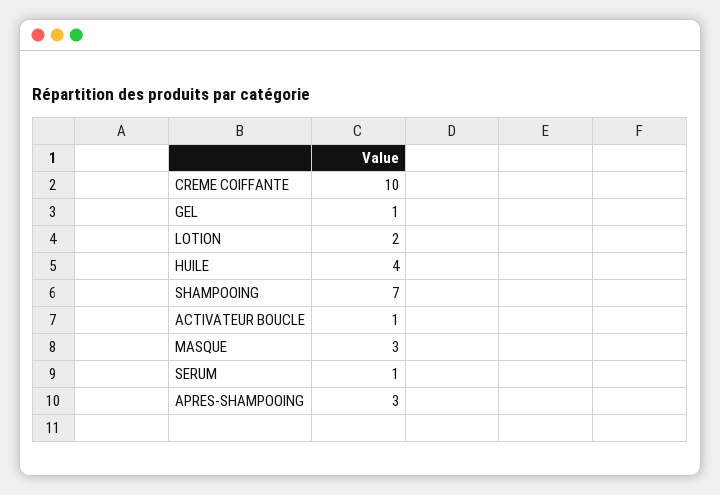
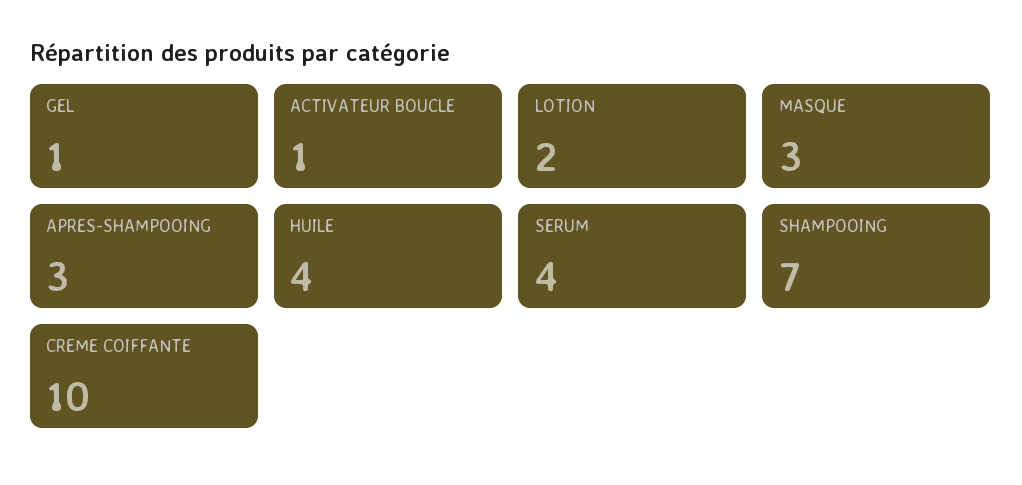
  {
    "CREME COIFFANTE": 10,
    "GEL": 1,
    "LOTION": 2,
    "HUILE": 4,
    "SHAMPOOING": 7,
    "ACTIVATEUR BOUCLE": 1,
    "MASQUE": 3,
-   "SERUM": 1,
+   "SERUM": 4,
    "APRES-SHAMPOOING": 3
  }

